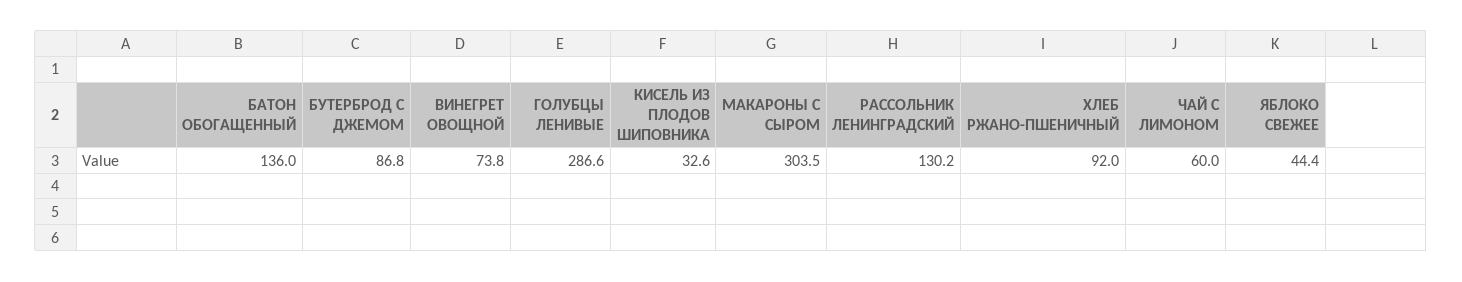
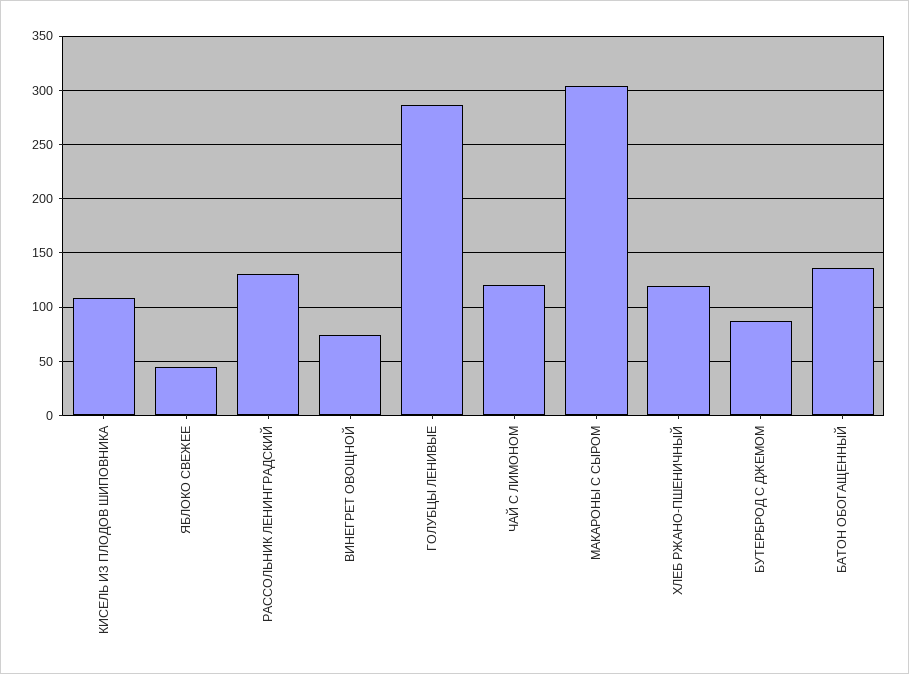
  {
    "БАТОН ОБОГАЩЕННЫЙ": 136,
    "БУТЕРБРОД С ДЖЕМОМ": 86.8,
    "ВИНЕГРЕТ ОВОЩНОЙ": 73.8,
    "ГОЛУБЦЫ ЛЕНИВЫЕ": 286.6,
-   "КИСЕЛЬ ИЗ ПЛОДОВ ШИПОВНИКА": 32.6,
+   "КИСЕЛЬ ИЗ ПЛОДОВ ШИПОВНИКА": 110,
    "МАКАРОНЫ С СЫРОМ": 303.5,
    "РАССОЛЬНИК ЛЕНИНГРАДСКИЙ": 130.2,
-   "ХЛЕБ РЖАНО-ПШЕНИЧНЫЙ": 92,
+   "ХЛЕБ РЖАНО-ПШЕНИЧНЫЙ": 120,
-   "ЧАЙ С ЛИМОНОМ": 60,
+   "ЧАЙ С ЛИМОНОМ": 120,
    "ЯБЛОКО СВЕЖЕЕ": 44.4
  }

